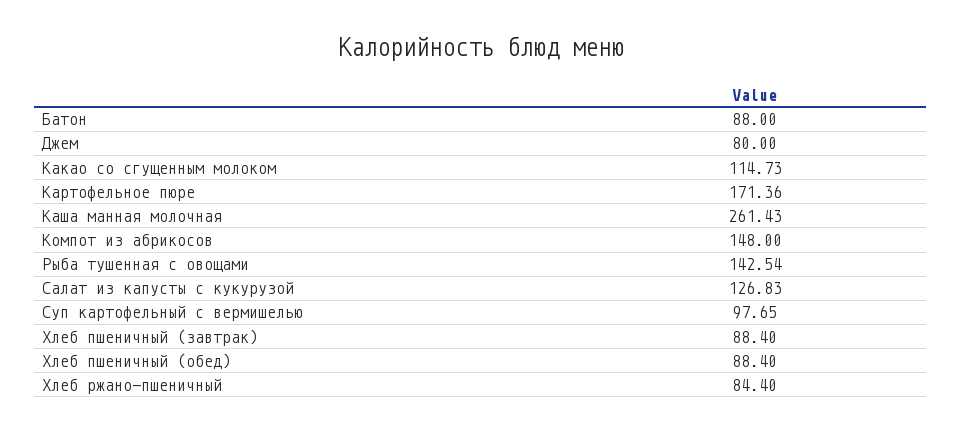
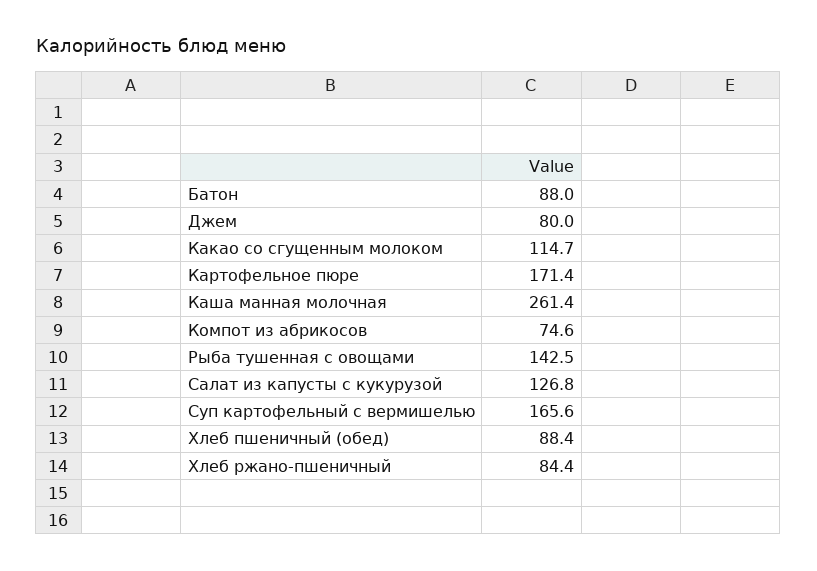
  {
    "Батон": 88,
    "Джем": 80,
    "Какао со сгущенным молоком": 114.73,
    "Картофельное пюре": 171.36,
    "Каша манная молочная": 261.43,
-   "Компот из абрикосов": 148,
+   "Компот из абрикосов": 74.6,
    "Рыба тушенная с овощами": 142.54,
    "Салат из капусты с кукурузой": 126.83,
-   "Суп картофельный с вермишелью": 97.65,
+   "Суп картофельный с вермишелью": 165.6,
-   "Хлеб пшеничный (завтрак)": 88.4,
    "Хлеб пшеничный (обед)": 88.4,
    "Хлеб ржано-пшеничный": 84.4
  }

